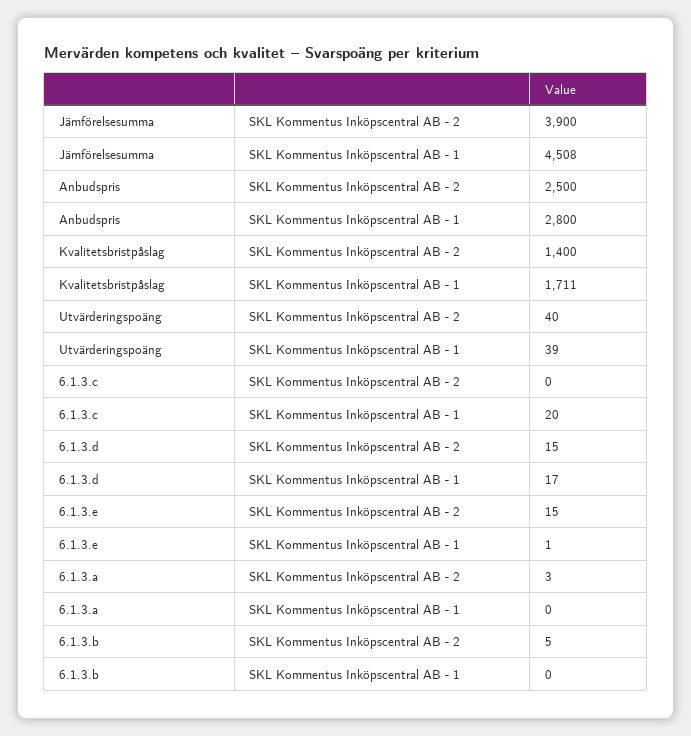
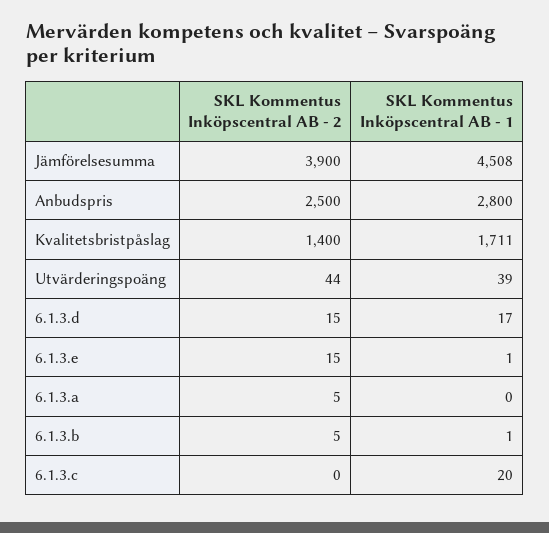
  {
    "Jämförelsesumma": {
      "SKL Kommentus Inköpscentral AB - 2": 3900,
      "SKL Kommentus Inköpscentral AB - 1": 4508
    },
    "Anbudspris": {
      "SKL Kommentus Inköpscentral AB - 2": 2500,
      "SKL Kommentus Inköpscentral AB - 1": 2800
    },
    "Kvalitetsbristpåslag": {
      "SKL Kommentus Inköpscentral AB - 2": 1400,
      "SKL Kommentus Inköpscentral AB - 1": 1711
    },
    "Utvärderingspoäng": {
-     "SKL Kommentus Inköpscentral AB - 2": 40,
+     "SKL Kommentus Inköpscentral AB - 2": 44,
      "SKL Kommentus Inköpscentral AB - 1": 39
    },
    "6.1.3.c": {
      "SKL Kommentus Inköpscentral AB - 2": 0,
      "SKL Kommentus Inköpscentral AB - 1": 20
    },
    "6.1.3.d": {
      "SKL Kommentus Inköpscentral AB - 2": 15,
      "SKL Kommentus Inköpscentral AB - 1": 17
    },
    "6.1.3.e": {
      "SKL Kommentus Inköpscentral AB - 2": 15,
      "SKL Kommentus Inköpscentral AB - 1": 1
    },
    "6.1.3.a": {
-     "SKL Kommentus Inköpscentral AB - 2": 3,
+     "SKL Kommentus Inköpscentral AB - 2": 5,
      "SKL Kommentus Inköpscentral AB - 1": 0
    },
    "6.1.3.b": {
      "SKL Kommentus Inköpscentral AB - 2": 5,
-     "SKL Kommentus Inköpscentral AB - 1": 0
+     "SKL Kommentus Inköpscentral AB - 1": 1
    }
  }

